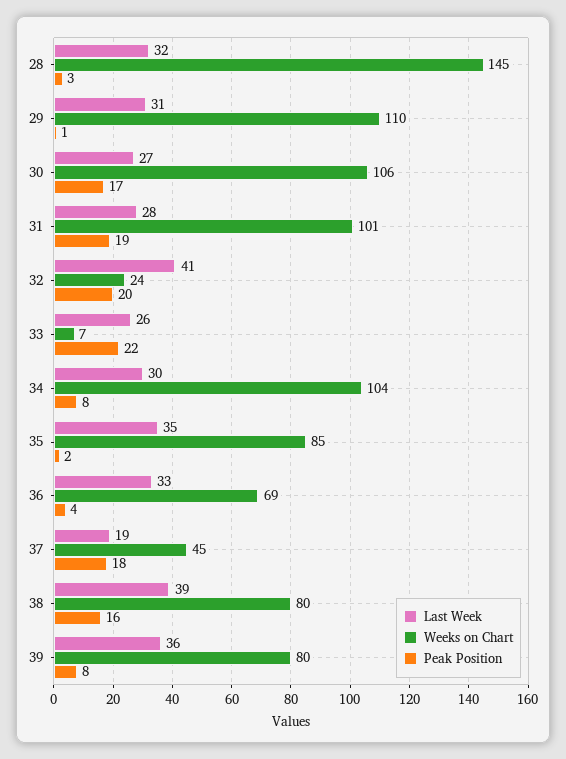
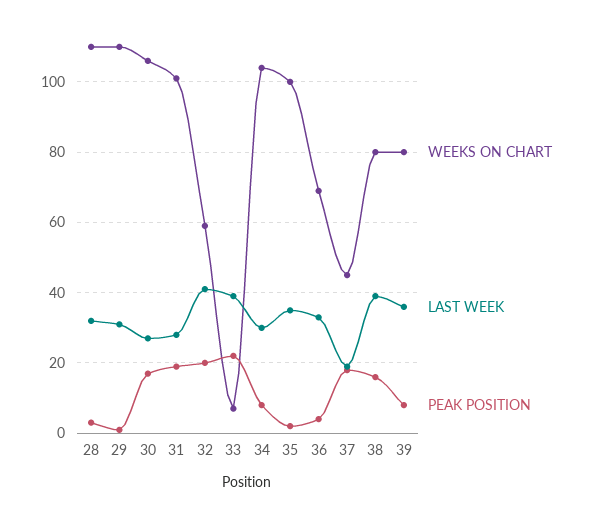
  {
    "Last Week": {
      "28": 32,
      "29": 31,
      "30": 27,
      "31": 28,
      "32": 41,
-     "33": 26,
+     "33": 40,
      "34": 30,
      "35": 35,
      "36": 33,
      "37": 19,
      "38": 39,
      "39": 36
    },
    "Weeks on Chart": {
-     "28": 145,
+     "28": 110,
      "29": 110,
      "30": 106,
      "31": 101,
-     "32": 24,
+     "32": 60,
      "33": 7,
      "34": 104,
-     "35": 85,
+     "35": 100,
      "36": 69,
      "37": 45,
      "38": 80,
      "39": 80
    },
    "Peak Position": {
      "28": 3,
      "29": 1,
      "30": 17,
      "31": 19,
      "32": 20,
      "33": 22,
      "34": 8,
      "35": 2,
      "36": 4,
      "37": 18,
      "38": 16,
      "39": 8
    }
  }

